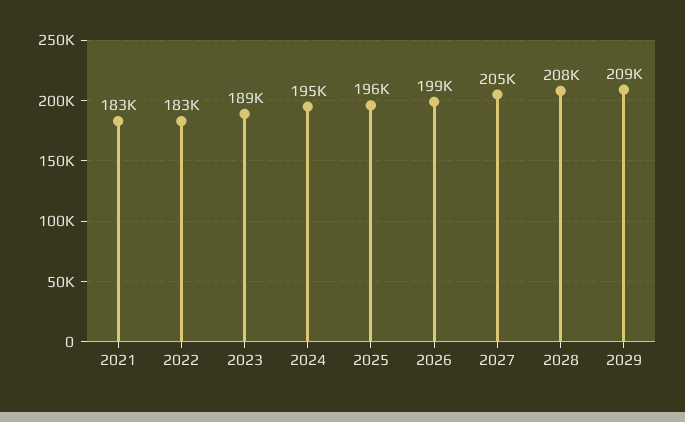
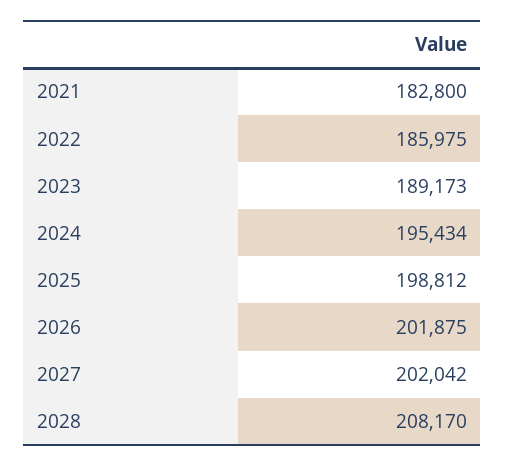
  {
    "2021": 182800,
-   "2022": 183000,
+   "2022": 185975,
    "2023": 189173,
    "2024": 195434,
-   "2025": 196000,
+   "2025": 198812,
-   "2026": 199000,
+   "2026": 201875,
-   "2027": 205000,
+   "2027": 202042,
-   "2028": 208170,
+   "2028": 208170
-   "2029": 209000
  }

